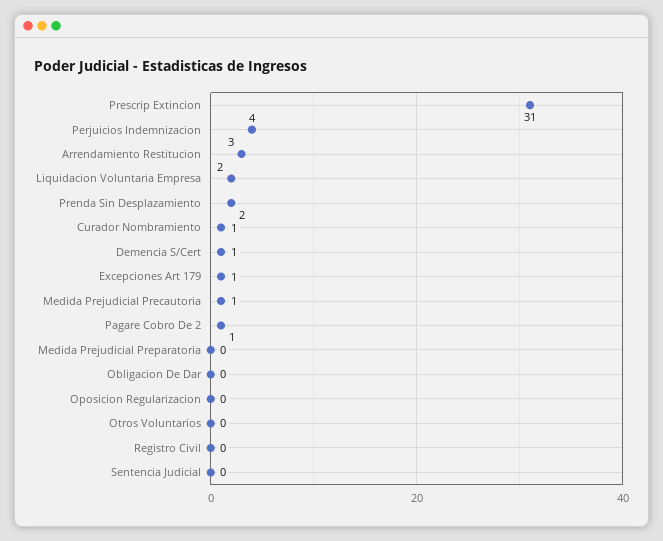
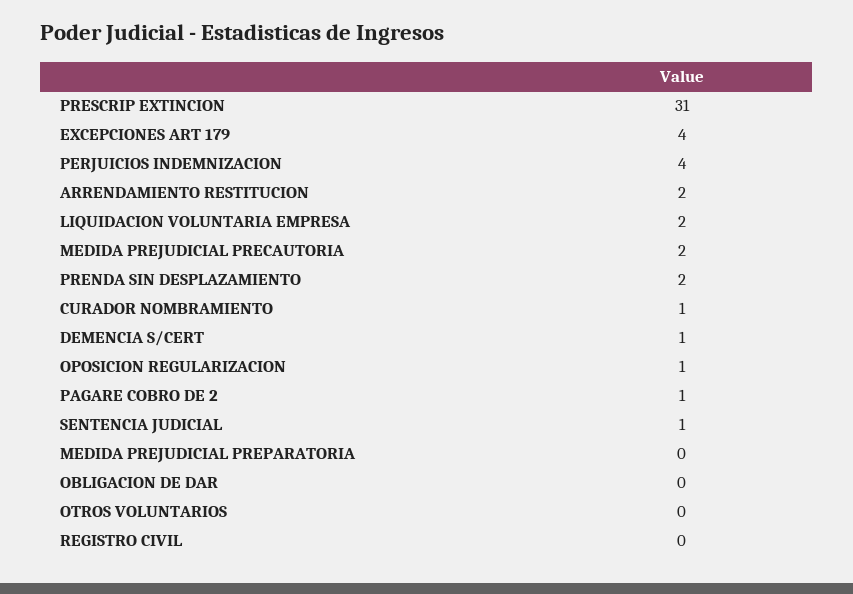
  {
    "Prescrip Extincion": 31,
    "Perjuicios Indemnizacion": 4,
-   "Arrendamiento Restitucion": 3,
+   "Arrendamiento Restitucion": 2,
    "Liquidacion Voluntaria Empresa": 2,
    "Prenda Sin Desplazamiento": 2,
    "Curador Nombramiento": 1,
    "Demencia S/Cert": 1,
-   "Excepciones Art 179": 1,
+   "Excepciones Art 179": 4,
-   "Medida Prejudicial Precautoria": 1,
+   "Medida Prejudicial Precautoria": 2,
    "Pagare Cobro De 2": 1,
    "Medida Prejudicial Preparatoria": 0,
    "Obligacion De Dar": 0,
-   "Oposicion Regularizacion": 0,
+   "Oposicion Regularizacion": 1,
    "Otros Voluntarios": 0,
    "Registro Civil": 0,
-   "Sentencia Judicial": 0
+   "Sentencia Judicial": 1
  }

